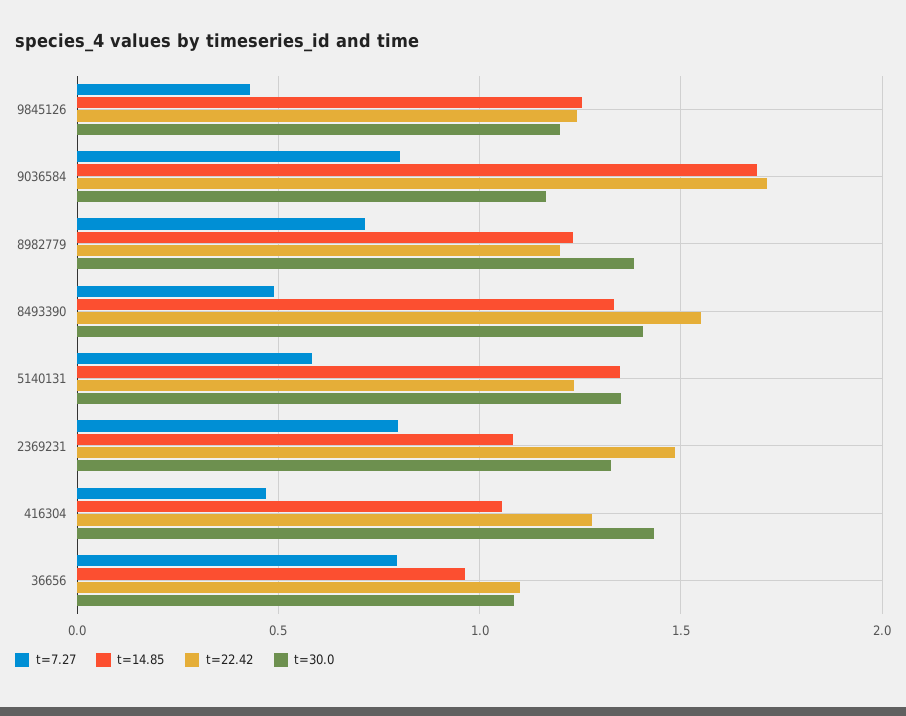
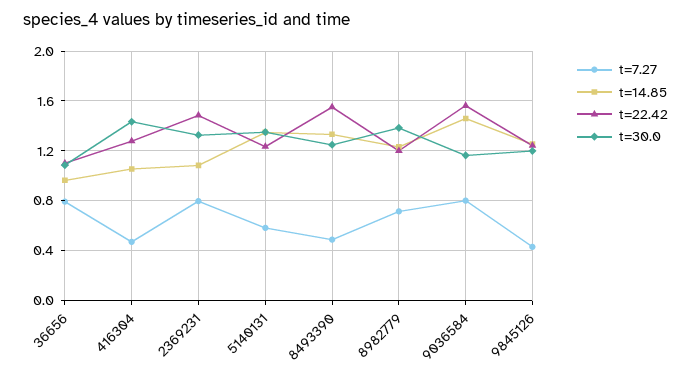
  {
    "t=7.27": {
      "9845126": 0.45,
      "9036584": 0.8,
      "8982779": 0.7,
      "8493390": 0.5,
      "5140131": 0.6,
      "2369231": 0.8,
      "416304": 0.45,
      "36656": 0.8
    },
    "t=14.85": {
      "9845126": 1.25,
-     "9036584": 1.7,
+     "9036584": 1.45,
      "8982779": 1.25,
      "8493390": 1.35,
      "5140131": 1.35,
      "2369231": 1.1,
      "416304": 1.05,
      "36656": 0.95
    },
    "t=22.42": {
      "9845126": 1.25,
-     "9036584": 1.7,
+     "9036584": 1.55,
      "8982779": 1.2,
      "8493390": 1.55,
      "5140131": 1.25,
      "2369231": 1.5,
      "416304": 1.3,
      "36656": 1.1
    },
    "t=30.0": {
      "9845126": 1.2,
      "9036584": 1.15,
      "8982779": 1.4,
-     "8493390": 1.4,
+     "8493390": 1.25,
      "5140131": 1.35,
      "2369231": 1.35,
      "416304": 1.45,
      "36656": 1.1
    }
  }

